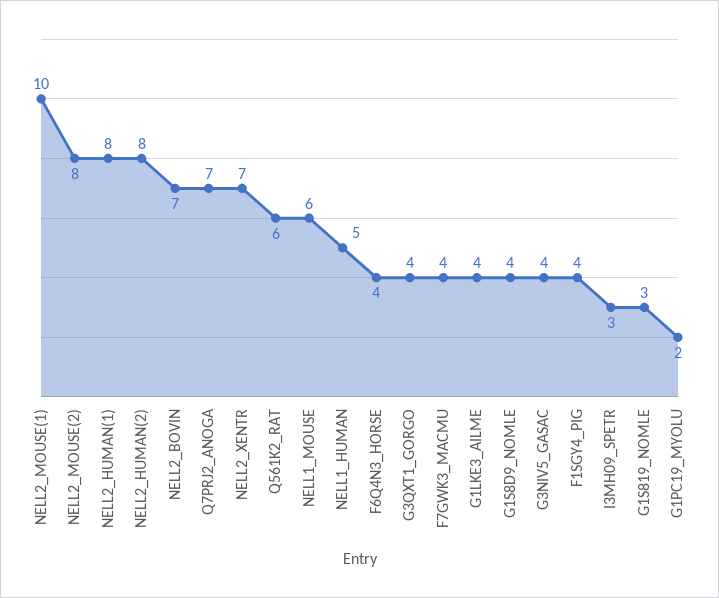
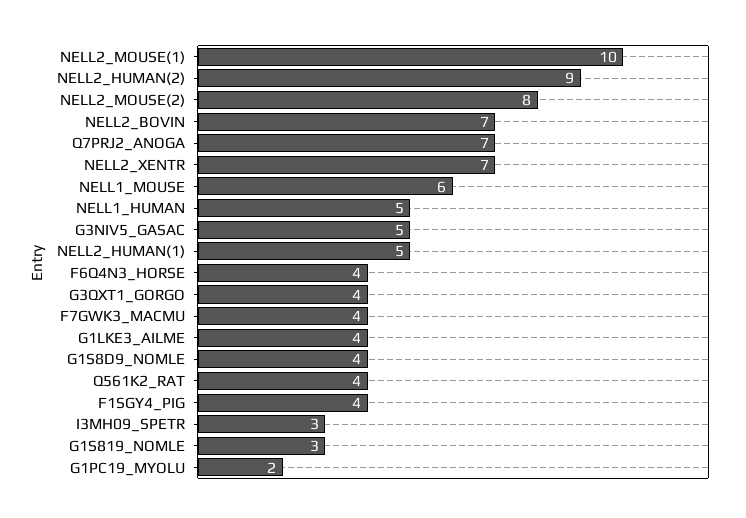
  {
    "NELL2_MOUSE(1)": 10,
    "NELL2_MOUSE(2)": 8,
-   "NELL2_HUMAN(1)": 8,
+   "NELL2_HUMAN(1)": 5,
-   "NELL2_HUMAN(2)": 8,
+   "NELL2_HUMAN(2)": 9,
    "NELL2_BOVIN": 7,
    "Q7PRJ2_ANOGA": 7,
    "NELL2_XENTR": 7,
-   "Q561K2_RAT": 6,
+   "Q561K2_RAT": 4,
    "NELL1_MOUSE": 6,
    "NELL1_HUMAN": 5,
    "F6Q4N3_HORSE": 4,
    "G3QXT1_GORGO": 4,
    "F7GWK3_MACMU": 4,
    "G1LKE3_AILME": 4,
    "G1S8D9_NOMLE": 4,
-   "G3NIV5_GASAC": 4,
+   "G3NIV5_GASAC": 5,
    "F1SGY4_PIG": 4,
    "I3MH09_SPETR": 3,
    "G1S819_NOMLE": 3,
    "G1PC19_MYOLU": 2
  }

